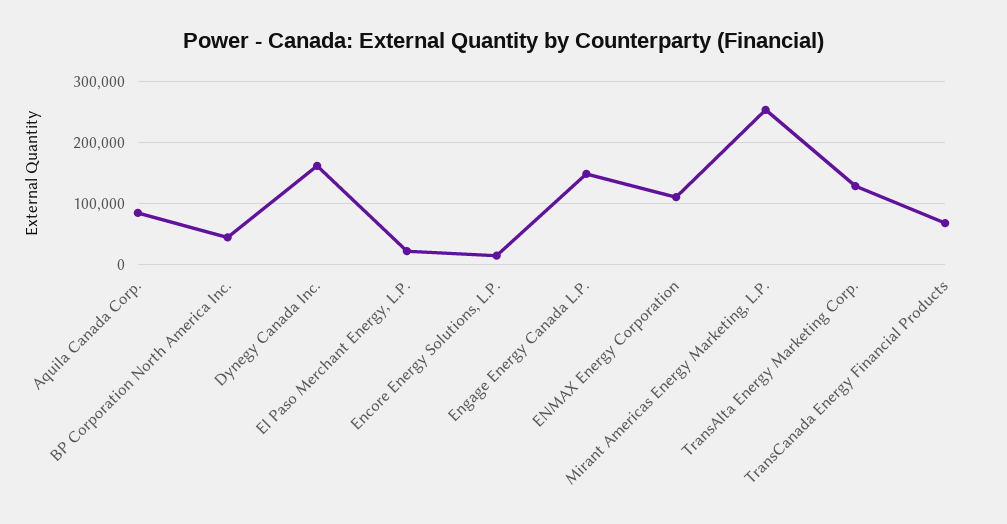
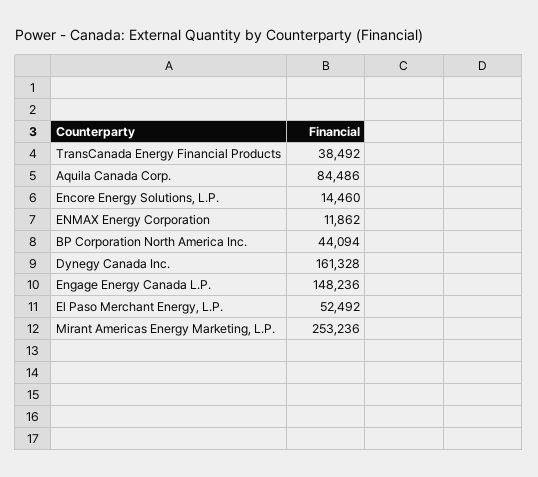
  {
    "Aquila Canada Corp.": 84486,
    "BP Corporation North America Inc.": 44094,
    "Dynegy Canada Inc.": 161328,
-   "El Paso Merchant Energy, L.P.": 20000,
+   "El Paso Merchant Energy, L.P.": 52492,
    "Encore Energy Solutions, L.P.": 14460,
    "Engage Energy Canada L.P.": 148236,
-   "ENMAX Energy Corporation": 110000,
+   "ENMAX Energy Corporation": 11862,
    "Mirant Americas Energy Marketing, L.P.": 253236,
-   "TransAlta Energy Marketing Corp.": 130000,
-   "TransCanada Energy Financial Products": 70000
+   "TransCanada Energy Financial Products": 38492
  }

